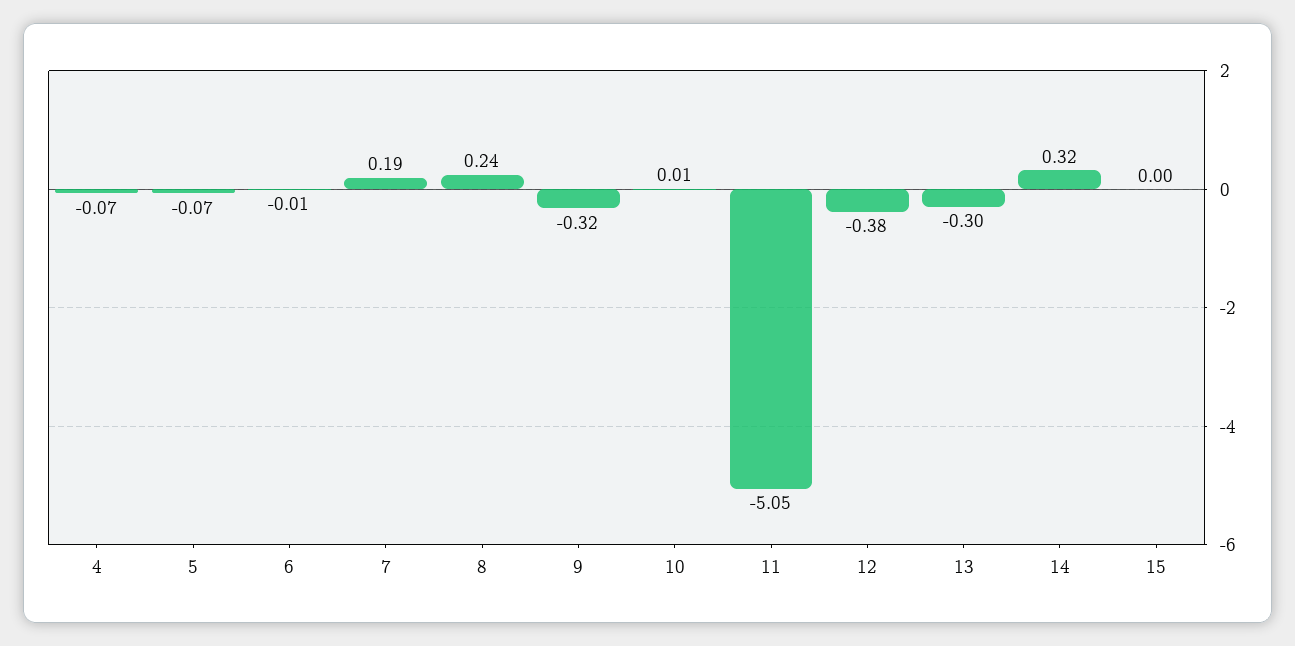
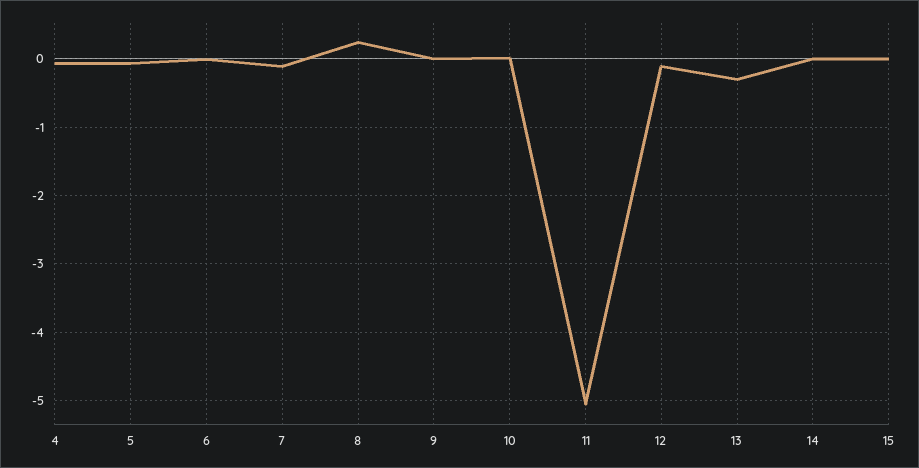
  {
    "4": -0.07,
    "5": -0.07,
    "6": -0.01,
-   "7": 0.19,
+   "7": -0.1,
    "8": 0.24,
-   "9": -0.32,
+   "9": 0,
    "10": 0.01,
    "11": -5.05,
-   "12": -0.38,
+   "12": -0.1,
    "13": -0.3,
-   "14": 0.32,
+   "14": 0,
    "15": 0
  }

